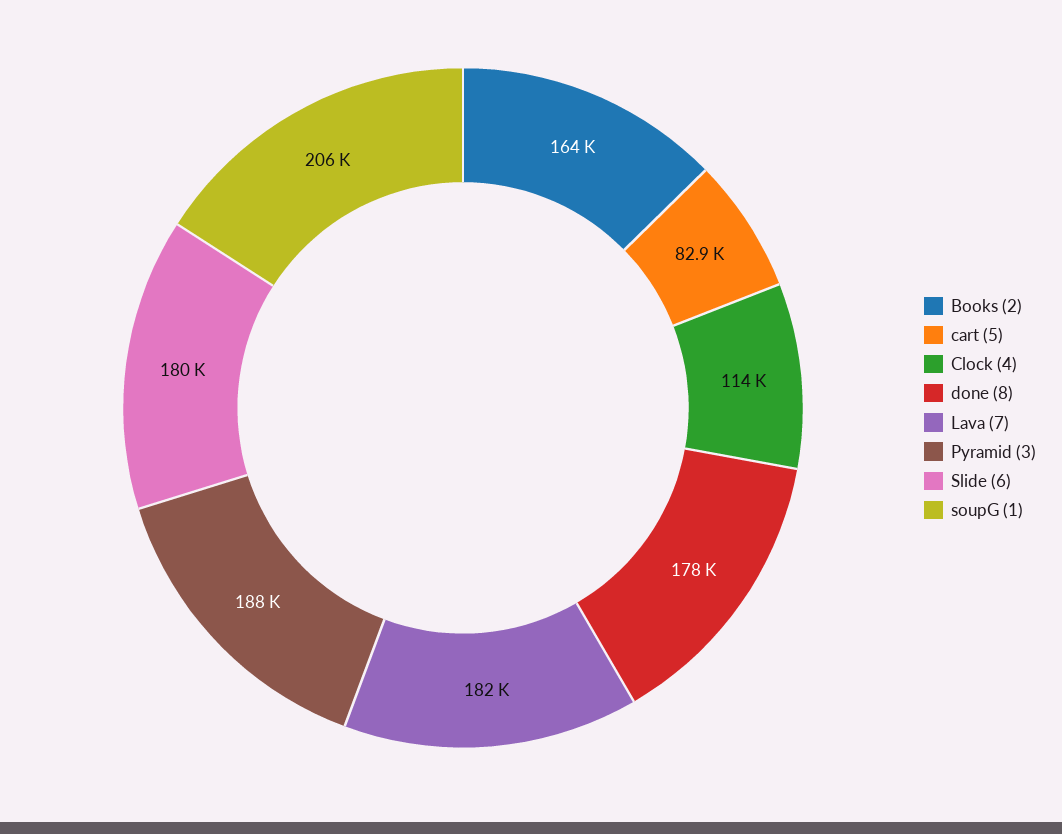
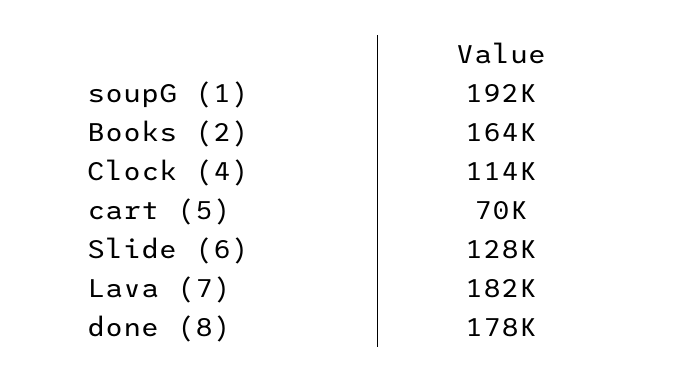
  {
    "Books (2)": 164000,
-   "cart (5)": 82900,
+   "cart (5)": 70000,
    "Clock (4)": 114000,
    "done (8)": 178000,
    "Lava (7)": 182000,
-   "Pyramid (3)": 188000,
-   "Slide (6)": 180000,
+   "Slide (6)": 128000,
-   "soupG (1)": 206000
+   "soupG (1)": 192000
  }

